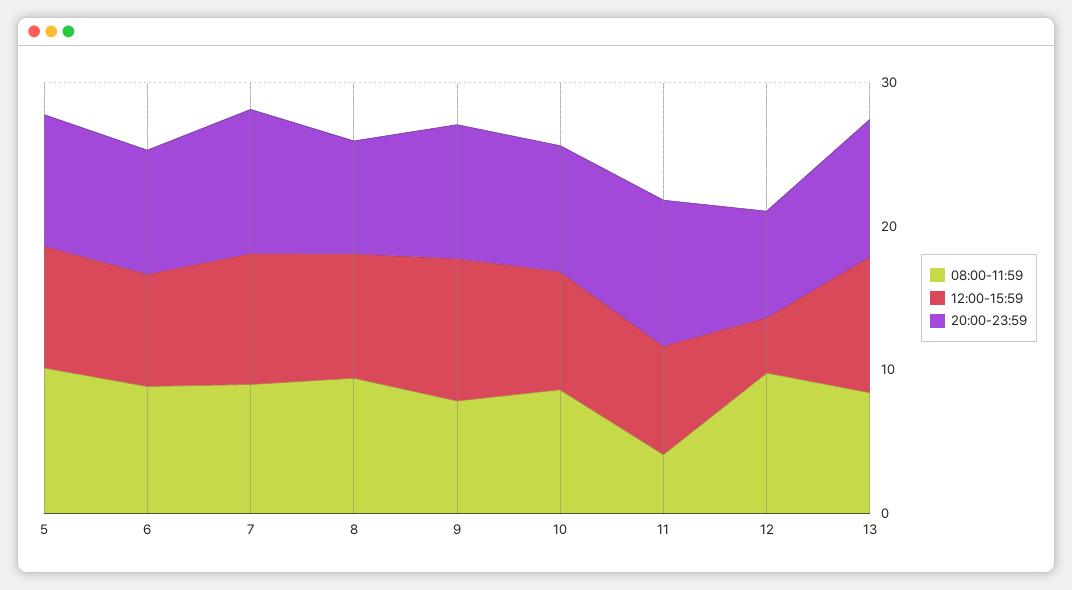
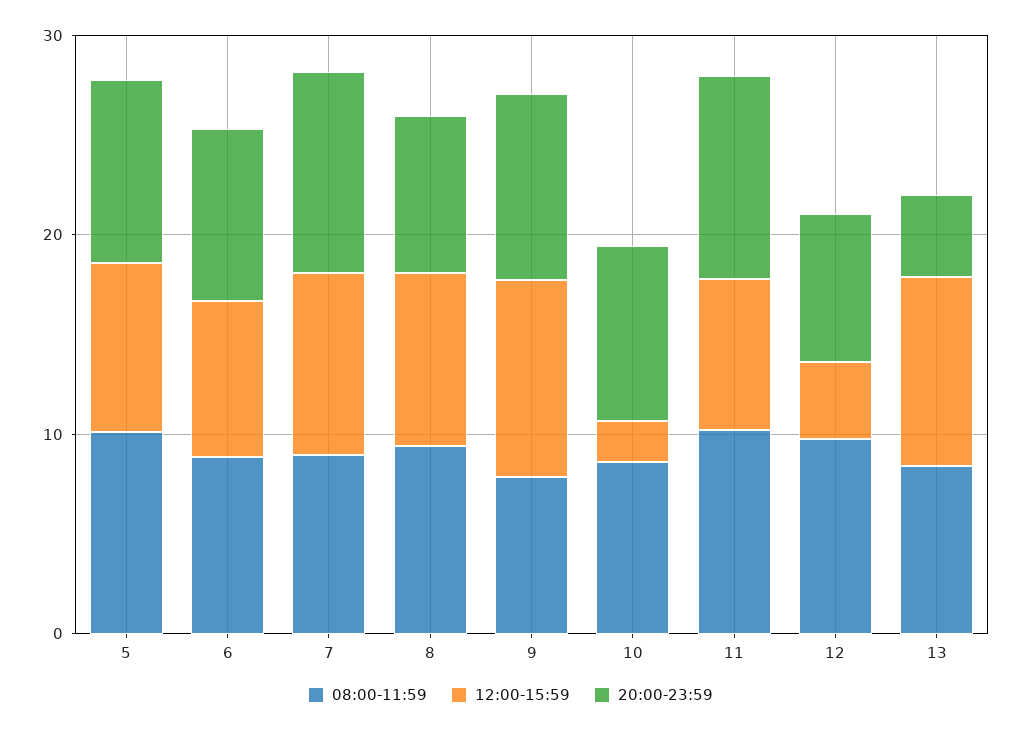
  {
    "08:00-11:59": {
      "5": 10,
      "6": 8,
      "7": 8,
      "8": 10,
      "9": 8,
      "10": 8,
-     "11": 4,
+     "11": 10,
      "12": 10,
      "13": 8
    },
    "12:00-15:59": {
      "5": 8,
      "6": 8,
      "7": 10,
      "8": 8,
      "9": 10,
-     "10": 8,
+     "10": 2,
      "11": 8,
      "12": 4,
      "13": 10
    },
    "20:00-23:59": {
      "5": 10,
      "6": 8,
      "7": 10,
      "8": 8,
      "9": 10,
      "10": 8,
      "11": 10,
      "12": 8,
-     "13": 10
+     "13": 4
    }
  }

